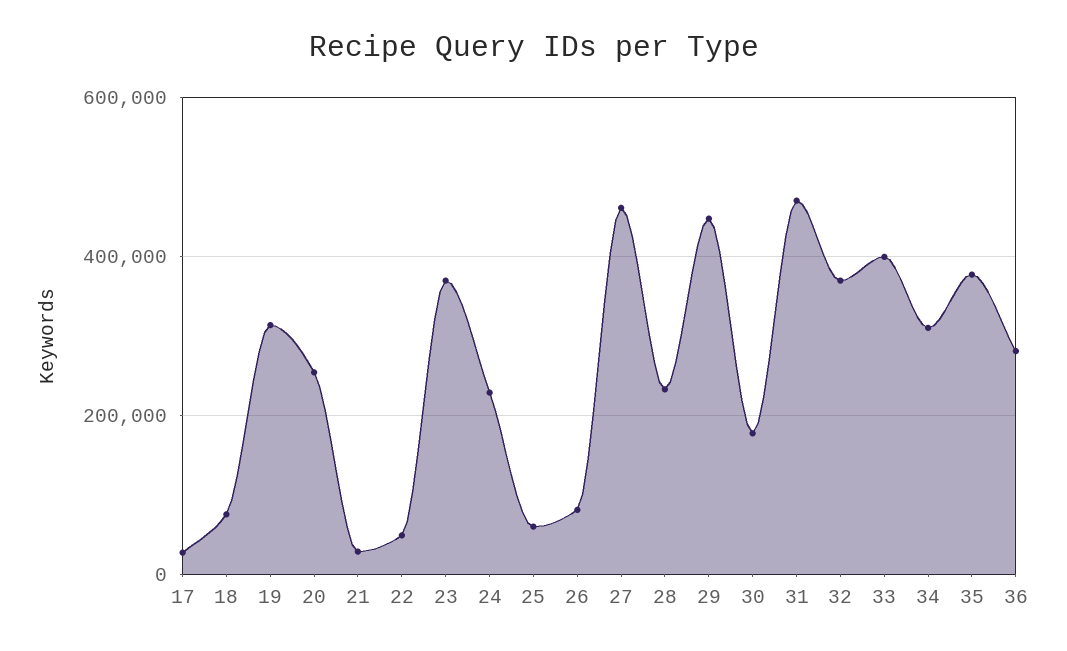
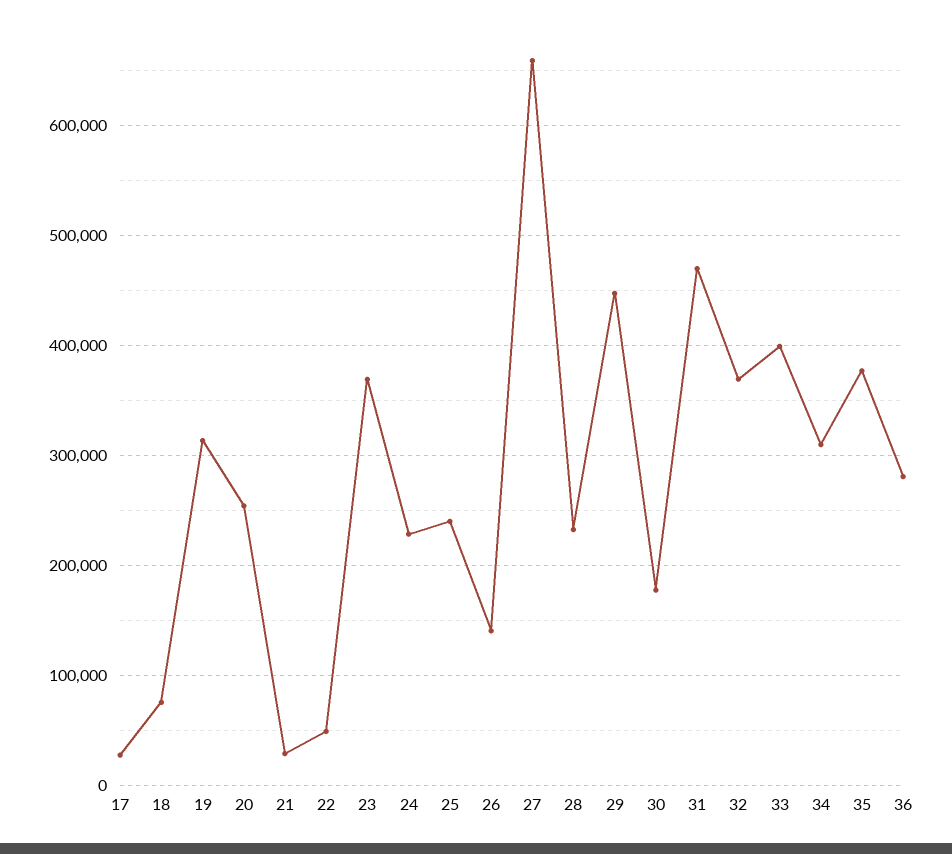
  {
    "17": 30000,
    "18": 80000,
    "19": 310000,
    "20": 250000,
    "21": 30000,
    "22": 50000,
    "23": 370000,
    "24": 230000,
-   "25": 60000,
+   "25": 240000,
-   "26": 80000,
+   "26": 140000,
-   "27": 460000,
+   "27": 660000,
    "28": 230000,
    "29": 450000,
    "30": 180000,
    "31": 470000,
    "32": 370000,
    "33": 400000,
    "34": 310000,
    "35": 380000,
    "36": 280000
  }

